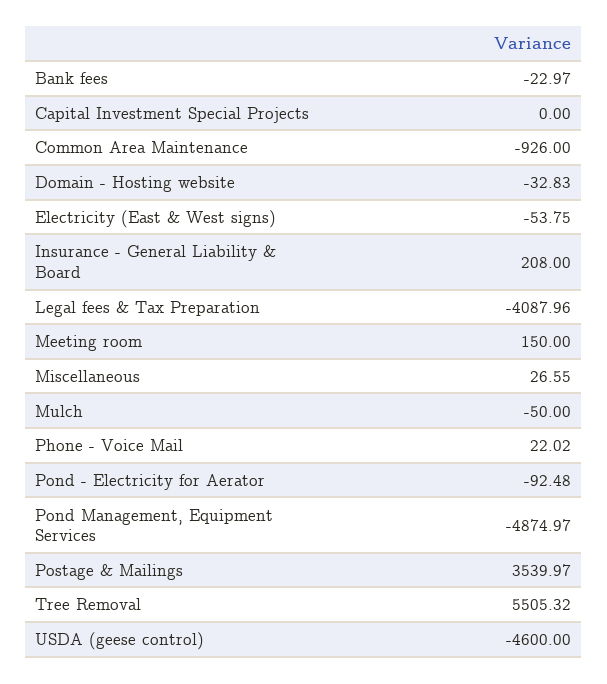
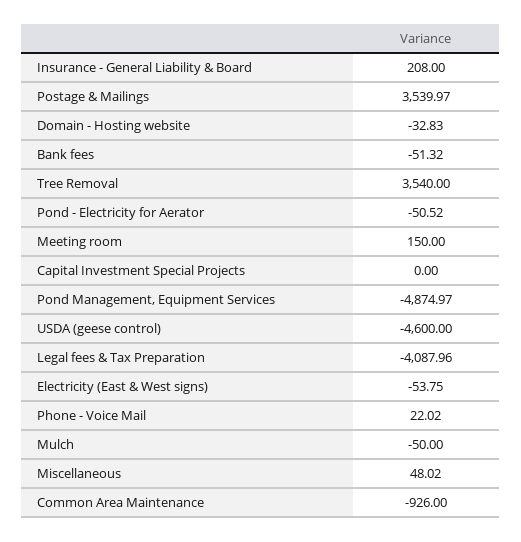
  {
-   "Bank fees": -22.97,
+   "Bank fees": -51.32,
    "Capital Investment Special Projects": 0,
    "Common Area Maintenance": -926,
    "Domain - Hosting website": -32.83,
    "Electricity (East & West signs)": -53.75,
    "Insurance - General Liability & Board": 208,
    "Legal fees & Tax Preparation": -4087.96,
    "Meeting room": 150,
-   "Miscellaneous": 26.55,
+   "Miscellaneous": 48.02,
    "Mulch": -50,
    "Phone - Voice Mail": 22.02,
-   "Pond - Electricity for Aerator": -92.48,
+   "Pond - Electricity for Aerator": -50.52,
    "Pond Management, Equipment Services": -4874.97,
    "Postage & Mailings": 3539.97,
-   "Tree Removal": 5505.32,
+   "Tree Removal": 3540,
    "USDA (geese control)": -4600
  }

